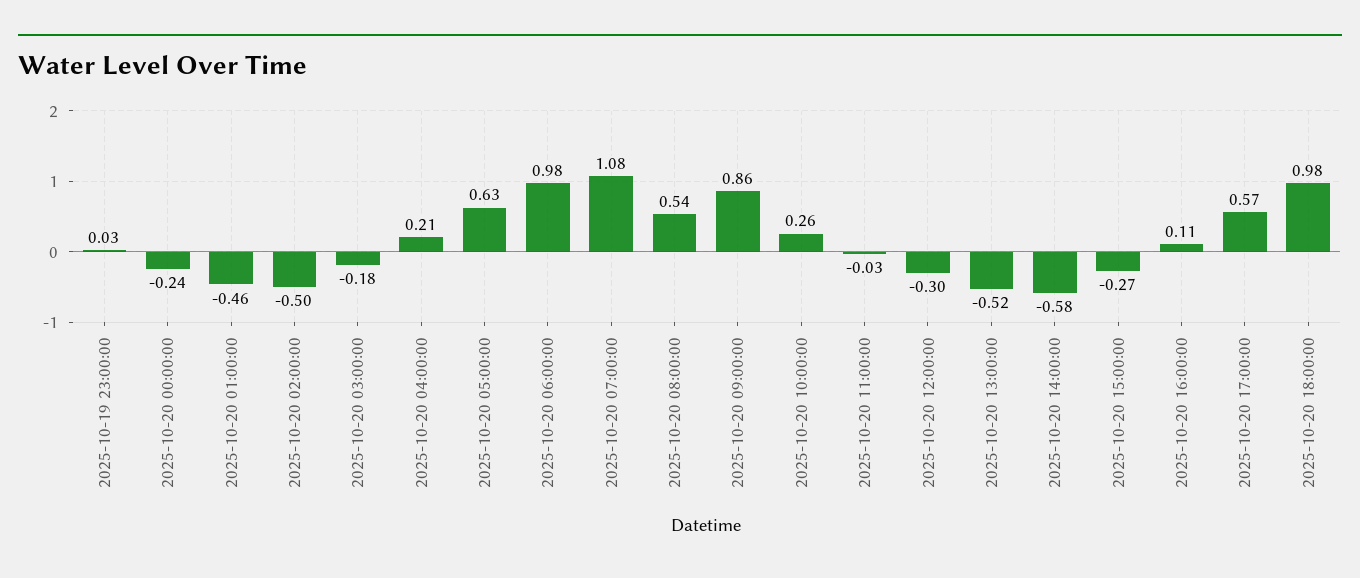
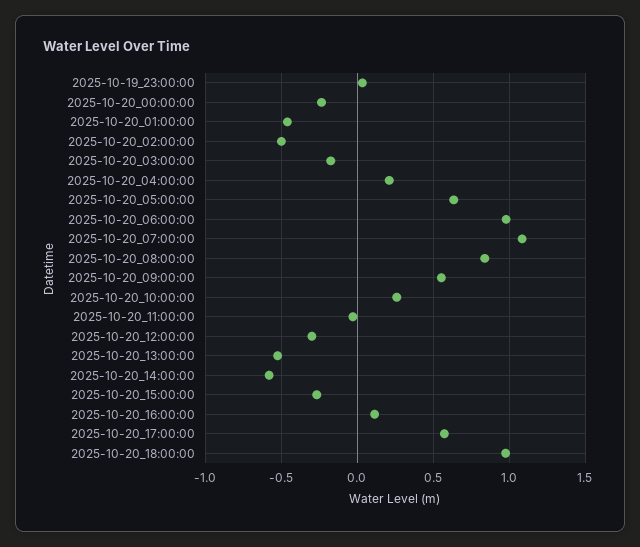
  {
    "2025-10-19 23:00:00": 0.03,
    "2025-10-20 00:00:00": -0.24,
    "2025-10-20 01:00:00": -0.46,
    "2025-10-20 02:00:00": -0.5,
    "2025-10-20 03:00:00": -0.18,
    "2025-10-20 04:00:00": 0.21,
    "2025-10-20 05:00:00": 0.63,
    "2025-10-20 06:00:00": 0.98,
    "2025-10-20 07:00:00": 1.08,
-   "2025-10-20 08:00:00": 0.54,
+   "2025-10-20 08:00:00": 0.85,
-   "2025-10-20 09:00:00": 0.86,
+   "2025-10-20 09:00:00": 0.55,
    "2025-10-20 10:00:00": 0.26,
    "2025-10-20 11:00:00": -0.03,
    "2025-10-20 12:00:00": -0.3,
    "2025-10-20 13:00:00": -0.52,
    "2025-10-20 14:00:00": -0.58,
    "2025-10-20 15:00:00": -0.27,
    "2025-10-20 16:00:00": 0.11,
    "2025-10-20 17:00:00": 0.57,
    "2025-10-20 18:00:00": 0.98
  }

